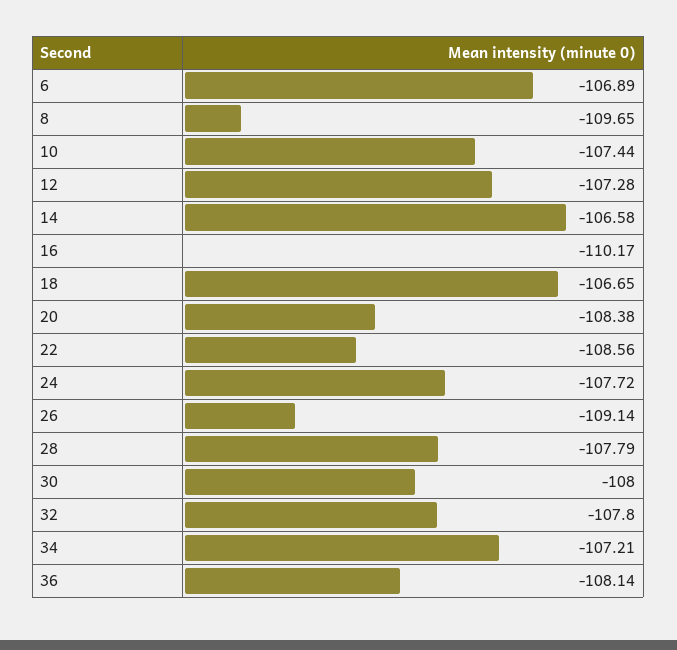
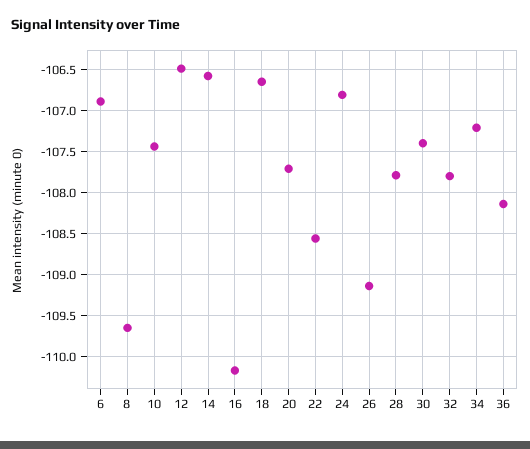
  {
    "6": -106.89,
    "8": -109.65,
    "10": -107.44,
-   "12": -107.28,
+   "12": -106.5,
    "14": -106.58,
    "16": -110.17,
    "18": -106.65,
-   "20": -108.38,
+   "20": -107.7,
    "22": -108.56,
-   "24": -107.72,
+   "24": -106.8,
    "26": -109.14,
    "28": -107.79,
-   "30": -108,
+   "30": -107.4,
    "32": -107.8,
    "34": -107.21,
    "36": -108.14
  }

